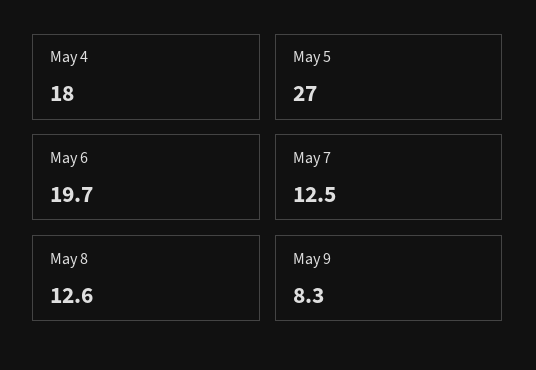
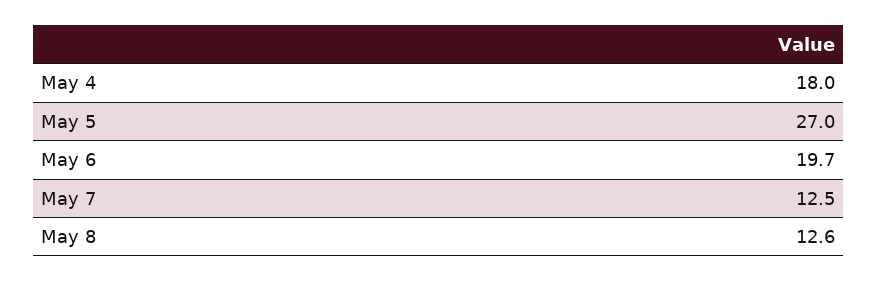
  {
    "May 4": 18,
    "May 5": 27,
    "May 6": 19.7,
    "May 7": 12.5,
-   "May 8": 12.6,
+   "May 8": 12.6
-   "May 9": 8.3
  }

